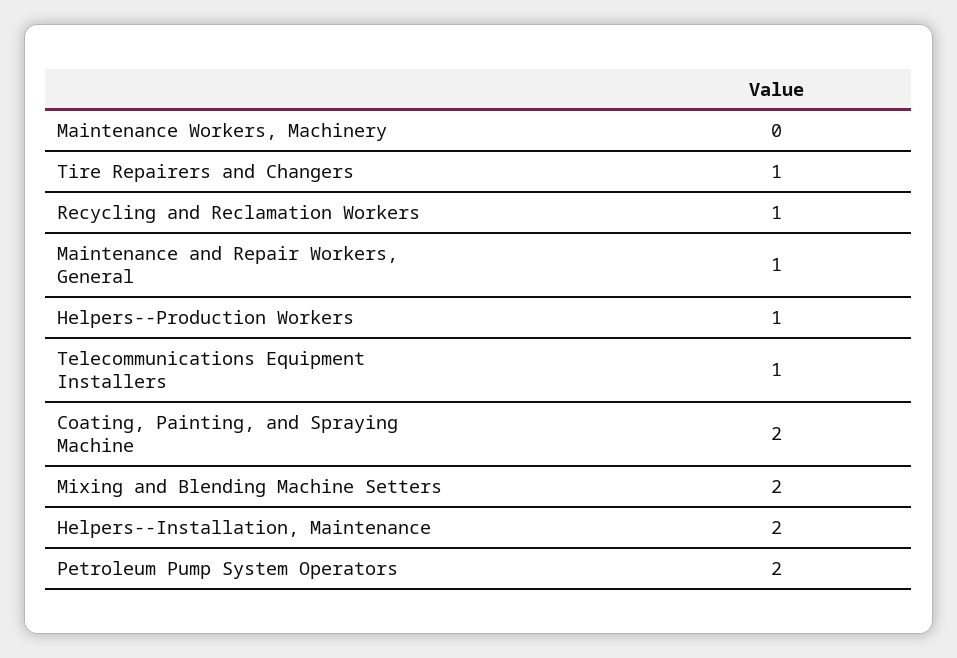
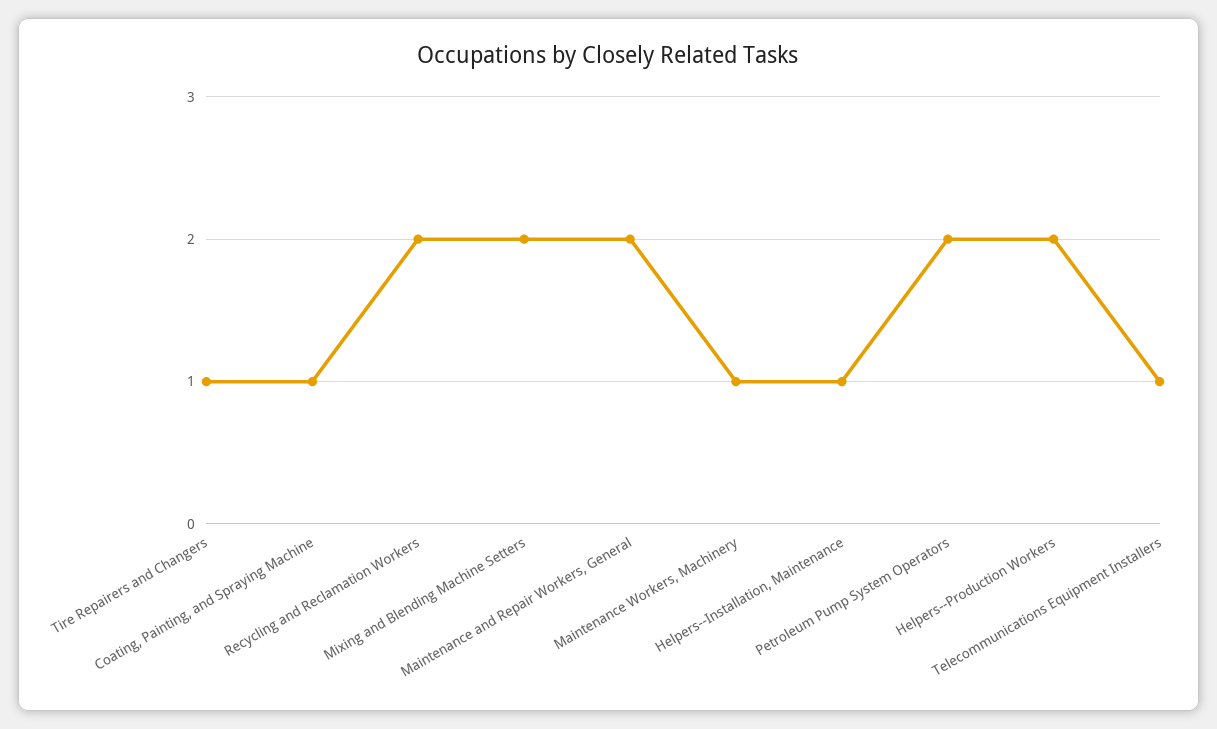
  {
-   "Maintenance Workers, Machinery": 0,
+   "Maintenance Workers, Machinery": 1,
    "Tire Repairers and Changers": 1,
-   "Recycling and Reclamation Workers": 1,
+   "Recycling and Reclamation Workers": 2,
-   "Maintenance and Repair Workers, General": 1,
+   "Maintenance and Repair Workers, General": 2,
-   "Helpers--Production Workers": 1,
+   "Helpers--Production Workers": 2,
    "Telecommunications Equipment Installers": 1,
-   "Coating, Painting, and Spraying Machine": 2,
+   "Coating, Painting, and Spraying Machine": 1,
    "Mixing and Blending Machine Setters": 2,
-   "Helpers--Installation, Maintenance": 2,
+   "Helpers--Installation, Maintenance": 1,
    "Petroleum Pump System Operators": 2
  }

